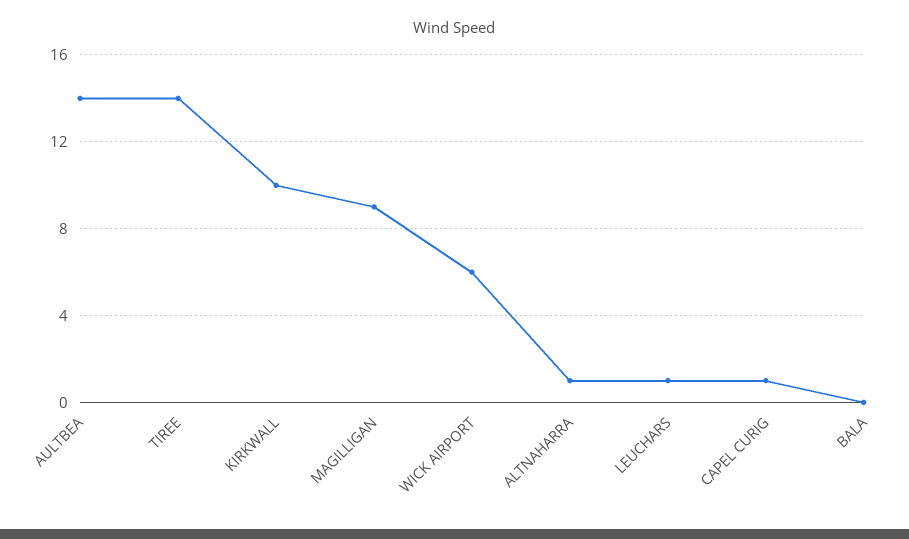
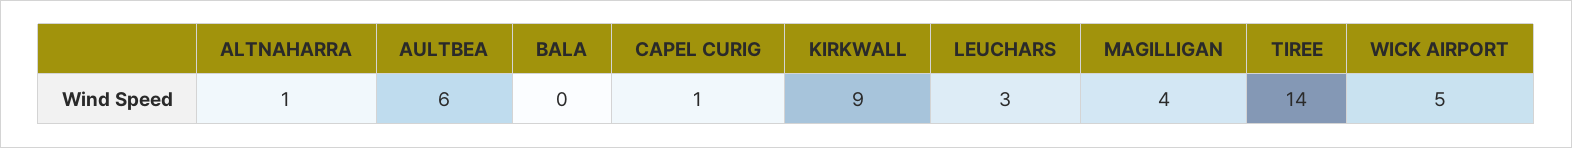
  {
-   "AULTBEA": 14,
+   "AULTBEA": 6,
    "TIREE": 14,
-   "KIRKWALL": 10,
+   "KIRKWALL": 9,
-   "MAGILLIGAN": 9,
+   "MAGILLIGAN": 4,
-   "WICK AIRPORT": 6,
+   "WICK AIRPORT": 5,
    "ALTNAHARRA": 1,
-   "LEUCHARS": 1,
+   "LEUCHARS": 3,
    "CAPEL CURIG": 1,
    "BALA": 0
  }

